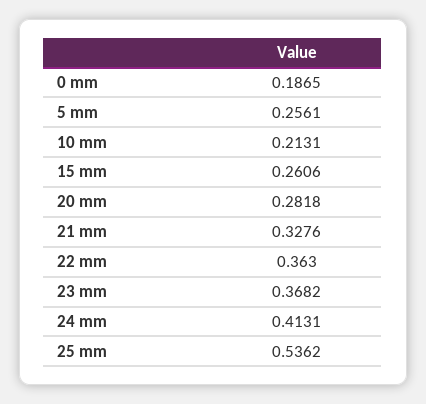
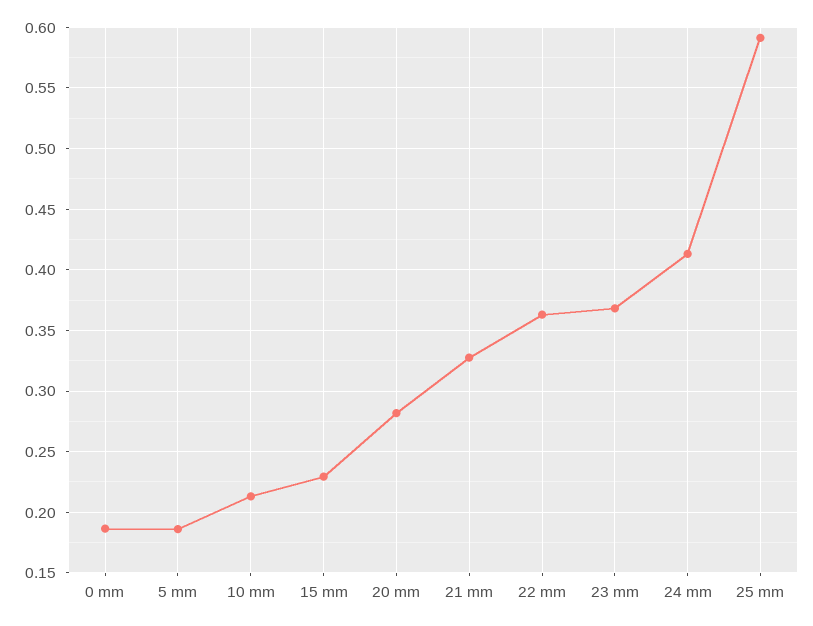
  {
    "0 mm": 0.1865,
-   "5 mm": 0.2561,
+   "5 mm": 0.185,
    "10 mm": 0.2131,
-   "15 mm": 0.2606,
+   "15 mm": 0.23,
    "20 mm": 0.2818,
    "21 mm": 0.3276,
    "22 mm": 0.363,
    "23 mm": 0.3682,
    "24 mm": 0.4131,
-   "25 mm": 0.5362
+   "25 mm": 0.59
  }

